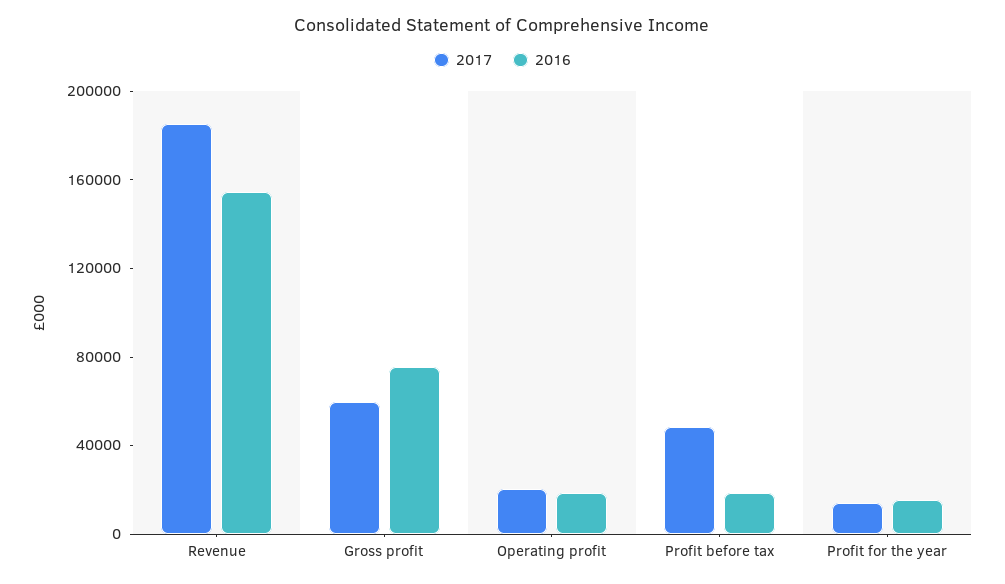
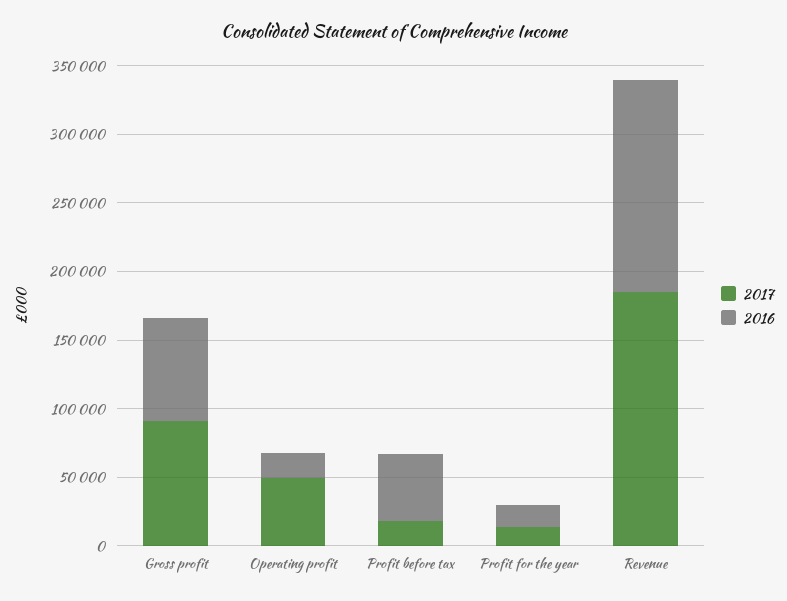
  {
    "2017": {
      "Revenue": 190000,
-     "Gross profit": 60000,
+     "Gross profit": 90000,
-     "Operating profit": 20000,
+     "Operating profit": 50000,
-     "Profit before tax": 50000,
+     "Profit before tax": 20000,
      "Profit for the year": 10000
    },
    "2016": {
      "Revenue": 150000,
      "Gross profit": 80000,
      "Operating profit": 20000,
-     "Profit before tax": 20000,
+     "Profit before tax": 50000,
      "Profit for the year": 20000
    }
  }

